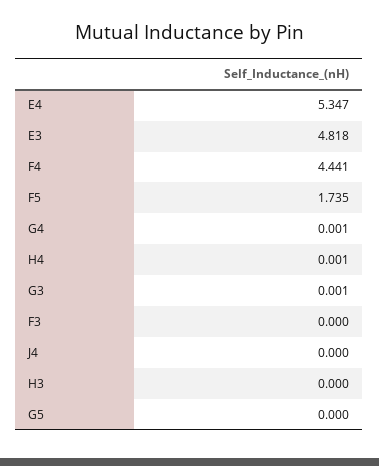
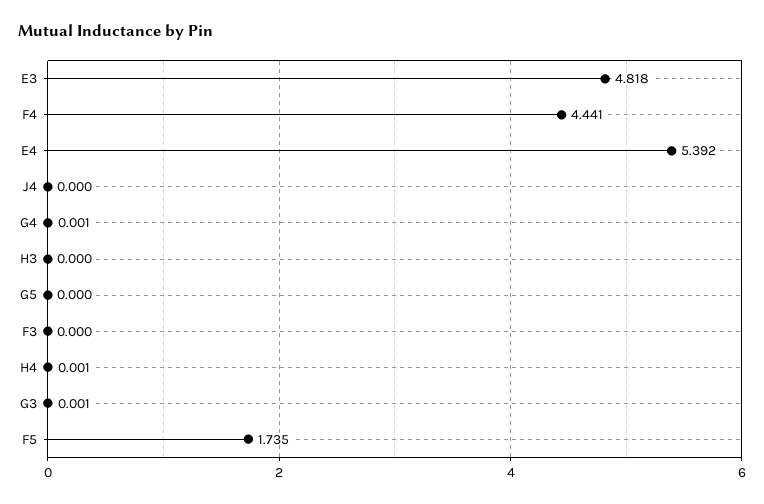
  {
-   "E4": 5.347,
+   "E4": 5.392,
    "E3": 4.818,
    "F4": 4.441,
    "F5": 1.735,
    "G4": 0.001,
    "H4": 0.001,
    "G3": 0.001,
    "F3": 0,
    "J4": 0,
    "H3": 0,
    "G5": 0
  }

